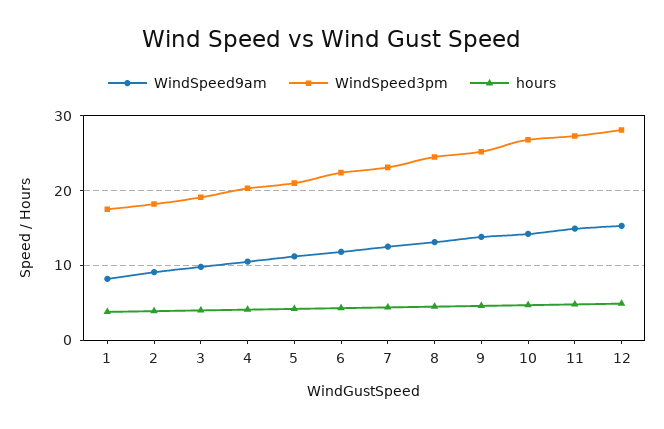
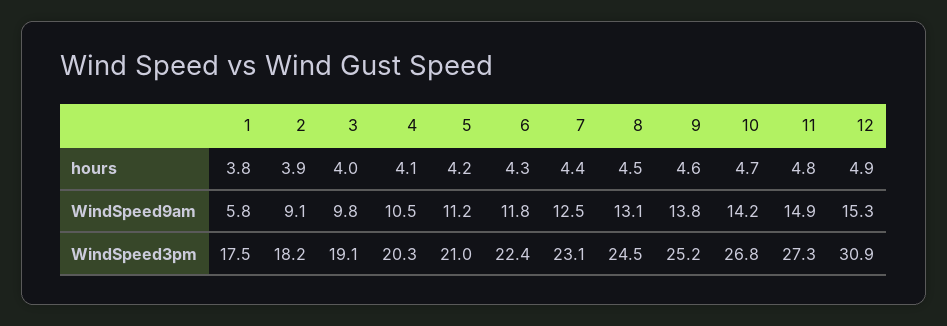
  {
    "WindSpeed9am": {
-     "1": 8,
+     "1": 5.8,
      "2": 9.1,
      "3": 9.8,
      "4": 10.5,
      "5": 11.2,
      "6": 11.8,
      "7": 12.5,
      "8": 13.1,
      "9": 13.8,
      "10": 14.2,
      "11": 14.9,
      "12": 15.3
    },
    "WindSpeed3pm": {
      "1": 17.5,
      "2": 18.2,
      "3": 19.1,
      "4": 20.3,
      "5": 21,
      "6": 22.4,
      "7": 23.1,
      "8": 24.5,
      "9": 25.2,
      "10": 26.8,
      "11": 27.3,
-     "12": 28
+     "12": 30.9
    },
    "hours": {
      "1": 3.8,
      "2": 3.9,
      "3": 4,
      "4": 4.1,
      "5": 4.2,
      "6": 4.3,
      "7": 4.4,
      "8": 4.5,
      "9": 4.6,
      "10": 4.7,
      "11": 4.8,
      "12": 4.9
    }
  }

